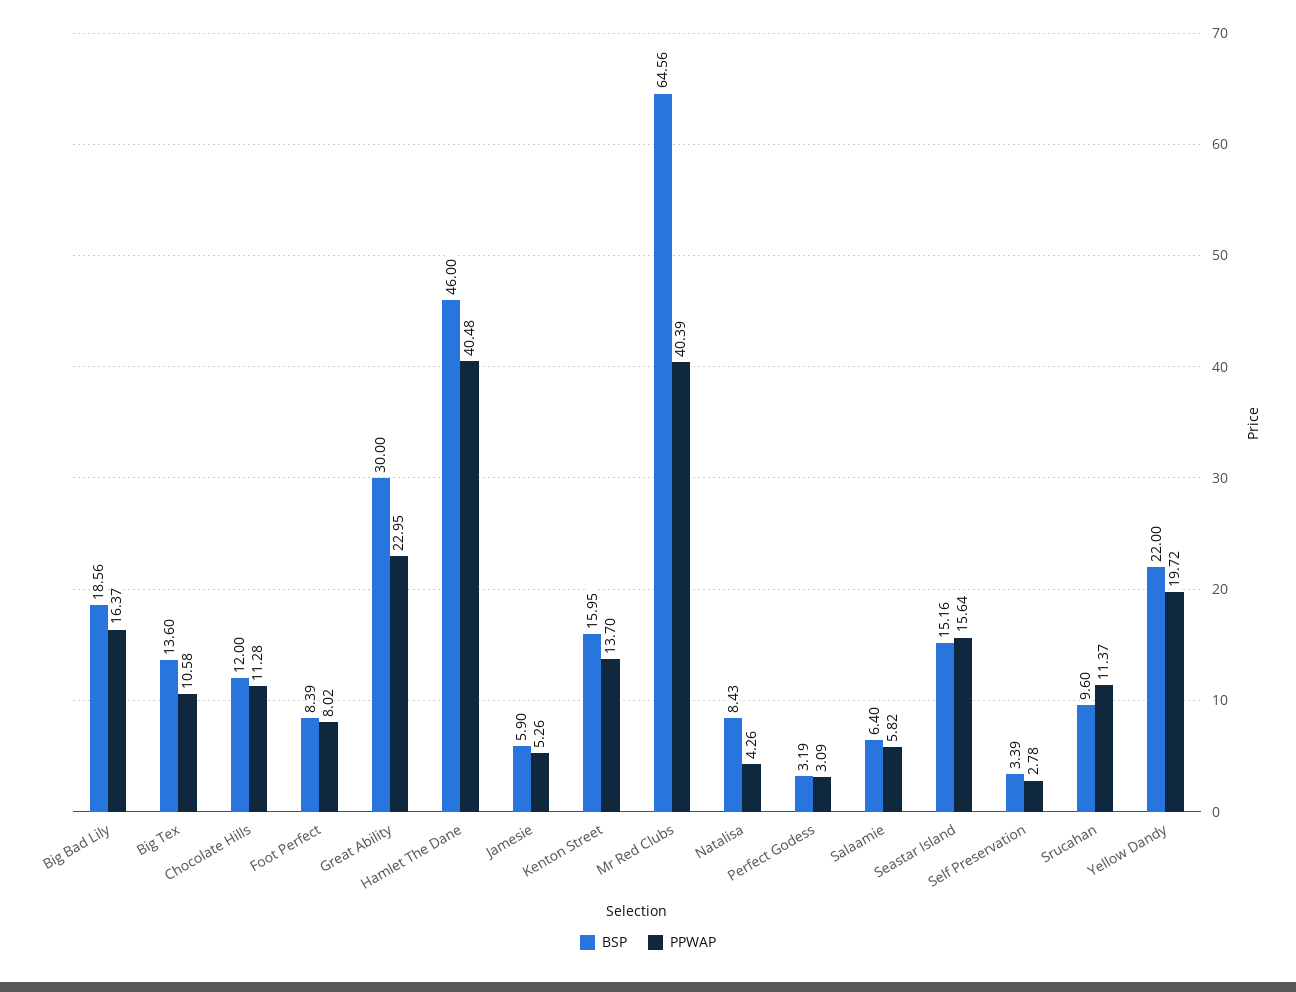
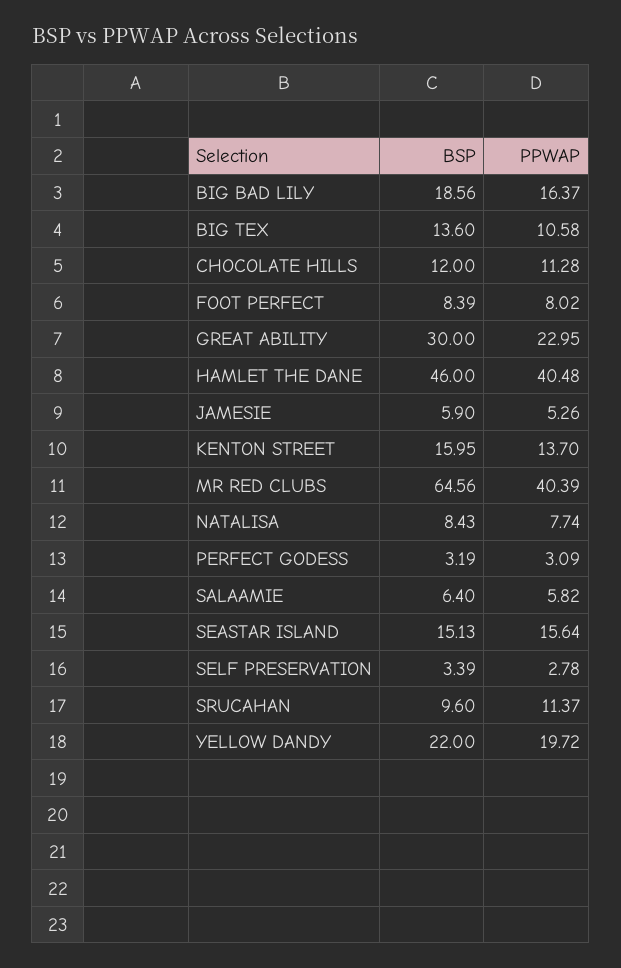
  {
    "BSP": {
      "Big Bad Lily": 18.56,
      "Big Tex": 13.6,
      "Chocolate Hills": 12,
      "Foot Perfect": 8.39,
      "Great Ability": 30,
      "Hamlet The Dane": 46,
      "Jamesie": 5.9,
      "Kenton Street": 15.95,
      "Mr Red Clubs": 64.56,
      "Natalisa": 8.43,
      "Perfect Godess": 3.19,
      "Salaamie": 6.4,
-     "Seastar Island": 15.16,
+     "Seastar Island": 15.13,
      "Self Preservation": 3.39,
      "Srucahan": 9.6,
      "Yellow Dandy": 22
    },
    "PPWAP": {
      "Big Bad Lily": 16.37,
      "Big Tex": 10.58,
      "Chocolate Hills": 11.28,
      "Foot Perfect": 8.02,
      "Great Ability": 22.95,
      "Hamlet The Dane": 40.48,
      "Jamesie": 5.26,
      "Kenton Street": 13.7,
      "Mr Red Clubs": 40.39,
-     "Natalisa": 4.26,
+     "Natalisa": 7.74,
      "Perfect Godess": 3.09,
      "Salaamie": 5.82,
      "Seastar Island": 15.64,
      "Self Preservation": 2.78,
      "Srucahan": 11.37,
      "Yellow Dandy": 19.72
    }
  }

